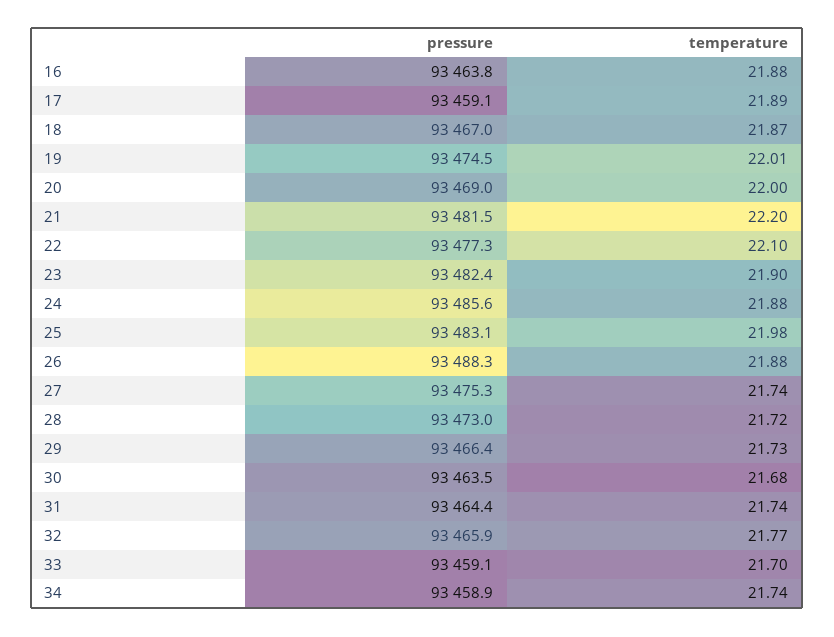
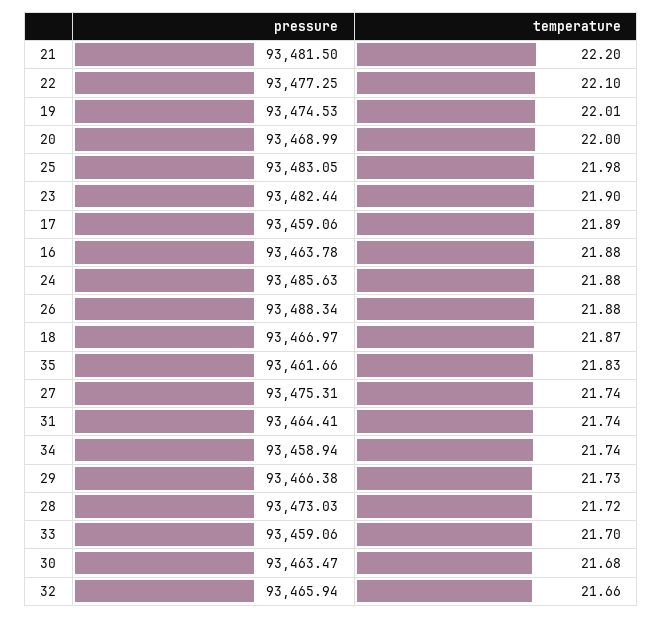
  {
    "pressure": {
      "16": 93463.78,
      "17": 93459.06,
      "18": 93466.97,
      "19": 93474.53,
      "20": 93468.99,
      "21": 93481.5,
      "22": 93477.25,
      "23": 93482.44,
      "24": 93485.63,
      "25": 93483.05,
      "26": 93488.34,
      "27": 93475.31,
      "28": 93473.03,
      "29": 93466.38,
      "30": 93463.47,
      "31": 93464.41,
      "32": 93465.94,
      "33": 93459.06,
-     "34": 93458.94
+     "34": 93458.94,
+     "35": 93461.66
    },
    "temperature": {
      "16": 21.88,
      "17": 21.89,
      "18": 21.87,
      "19": 22.01,
      "20": 22,
      "21": 22.2,
      "22": 22.1,
      "23": 21.9,
      "24": 21.88,
      "25": 21.98,
      "26": 21.88,
      "27": 21.74,
      "28": 21.72,
      "29": 21.73,
      "30": 21.68,
      "31": 21.74,
-     "32": 21.77,
+     "32": 21.66,
      "33": 21.7,
-     "34": 21.74
+     "34": 21.74,
+     "35": 21.83
    }
  }

